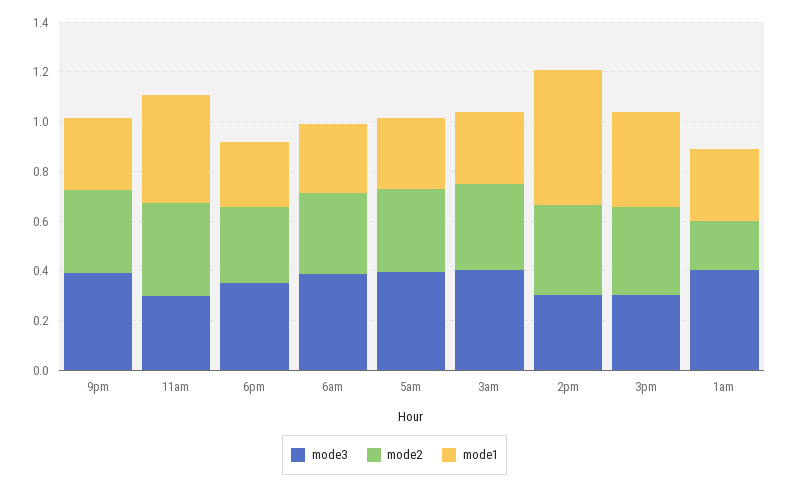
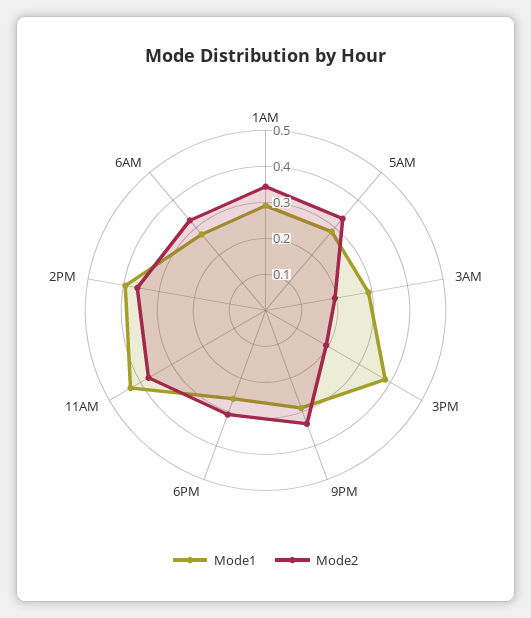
  {
-   "mode3": {
-     "9pm": 0.4,
-     "11am": 0.3,
-     "6pm": 0.35,
-     "6am": 0.4,
-     "5am": 0.4,
-     "3am": 0.4,
-     "2pm": 0.3,
-     "3pm": 0.3,
-     "1am": 0.4
-   },
    "mode2": {
      "9pm": 0.325,
      "11am": 0.375,
      "6pm": 0.3,
      "6am": 0.325,
      "5am": 0.325,
-     "3am": 0.35,
+     "3am": 0.2,
      "2pm": 0.35,
-     "3pm": 0.35,
+     "3pm": 0.2,
-     "1am": 0.2
+     "1am": 0.35
    },
    "mode1": {
      "9pm": 0.3,
      "11am": 0.425,
      "6pm": 0.25,
      "6am": 0.275,
      "5am": 0.275,
      "3am": 0.3,
-     "2pm": 0.55,
+     "2pm": 0.4,
      "3pm": 0.375,
      "1am": 0.3
    }
  }

